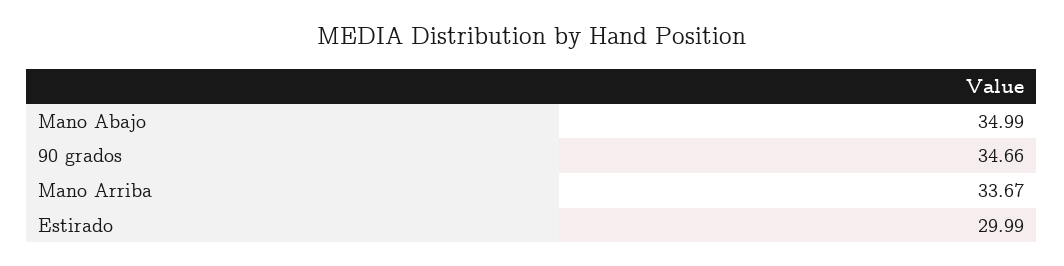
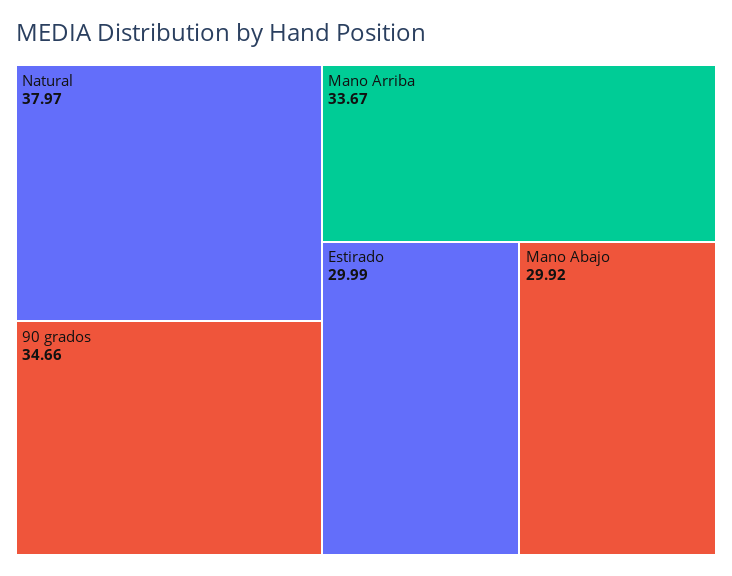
  {
-   "Mano Abajo": 34.99,
+   "Mano Abajo": 29.92,
    "90 grados": 34.66,
    "Mano Arriba": 33.67,
-   "Estirado": 29.99
+   "Estirado": 29.99,
+   "Natural": 37.97
  }

